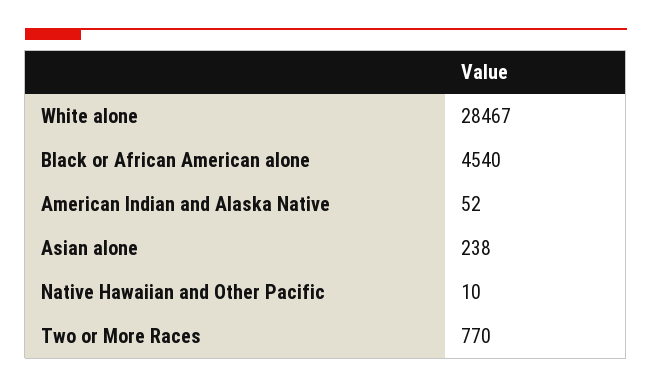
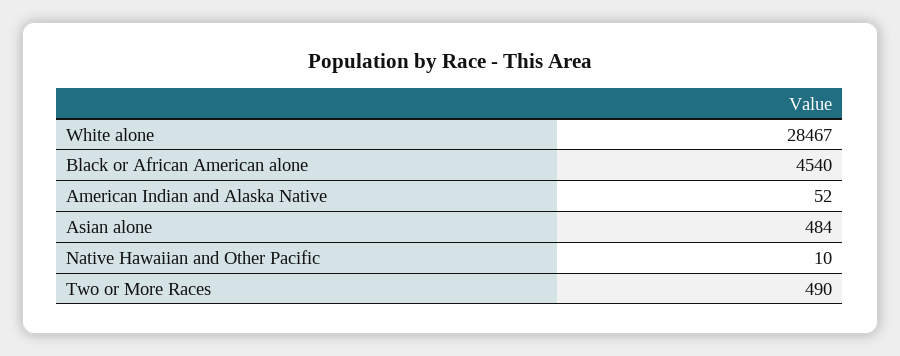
  {
    "White alone": 28467,
    "Black or African American alone": 4540,
    "American Indian and Alaska Native": 52,
-   "Asian alone": 238,
+   "Asian alone": 484,
    "Native Hawaiian and Other Pacific": 10,
-   "Two or More Races": 770
+   "Two or More Races": 490
  }

